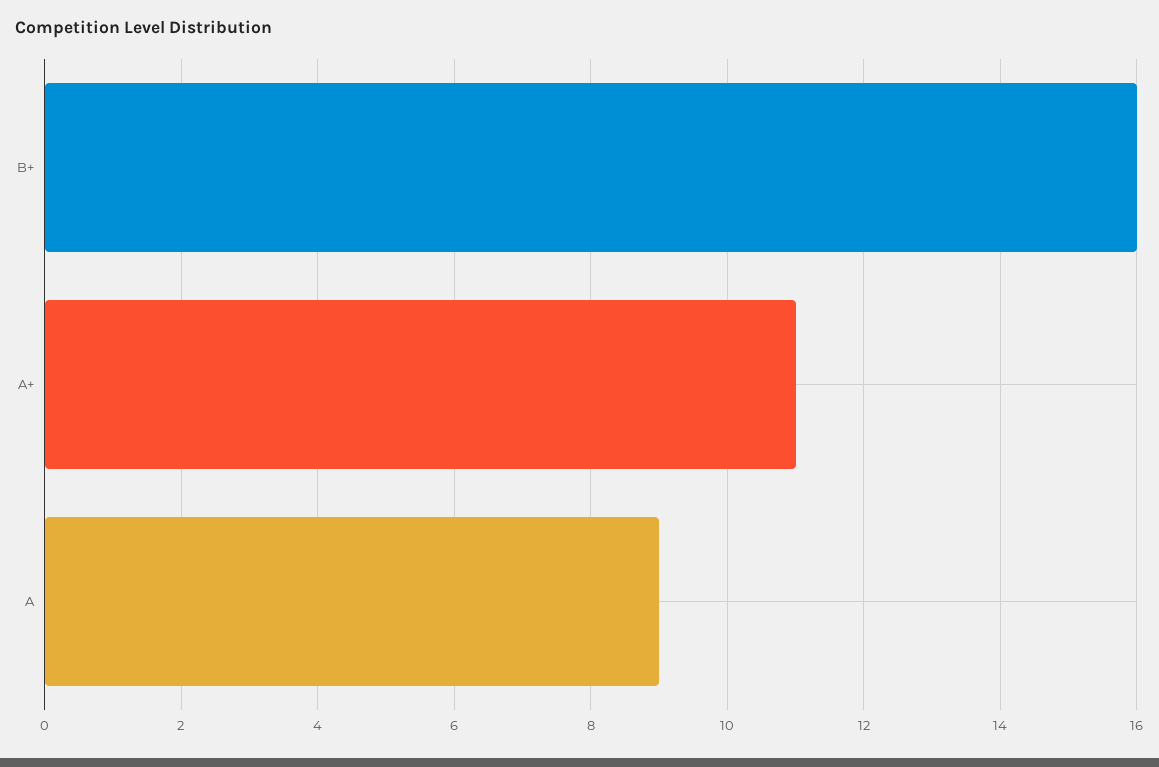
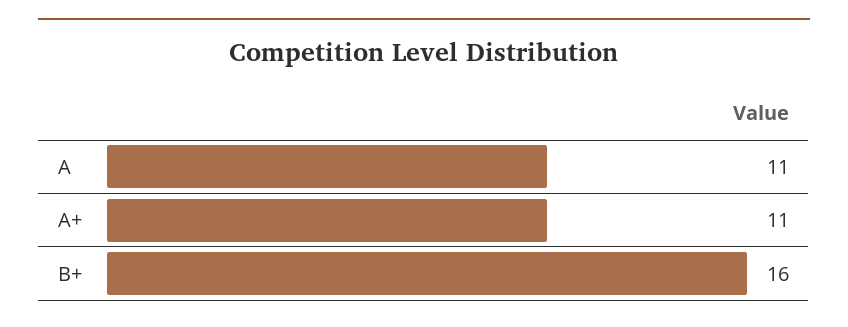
  {
    "B+": 16,
    "A+": 11,
-   "A": 9
+   "A": 11
  }

